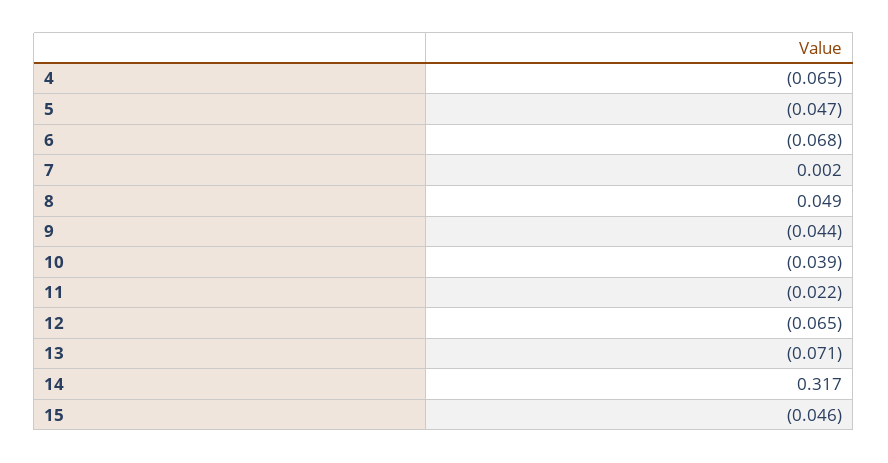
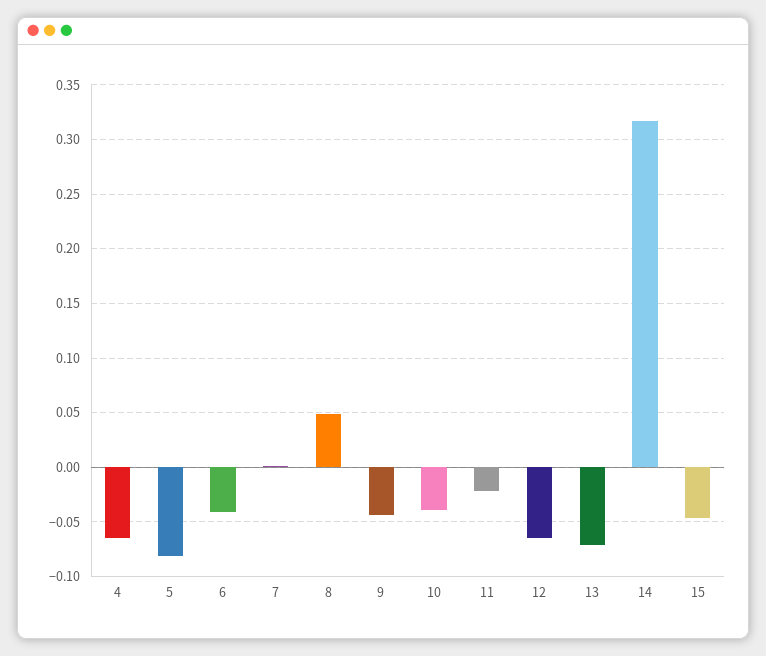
  {
    "4": -0.065,
-   "5": -0.047,
+   "5": -0.08,
-   "6": -0.068,
+   "6": -0.04,
    "7": 0.002,
    "8": 0.049,
    "9": -0.044,
    "10": -0.039,
    "11": -0.022,
    "12": -0.065,
    "13": -0.071,
    "14": 0.317,
    "15": -0.046
  }

